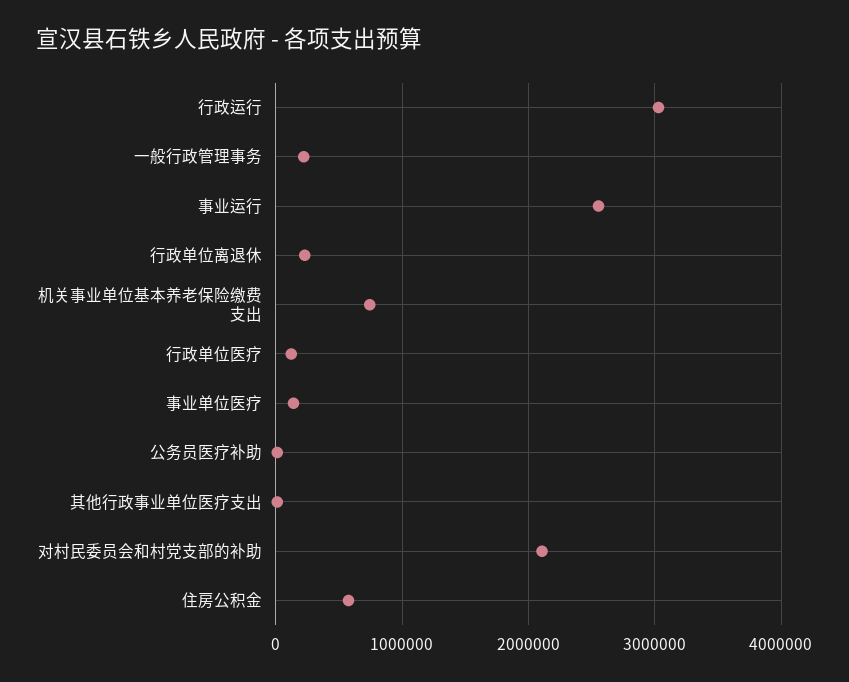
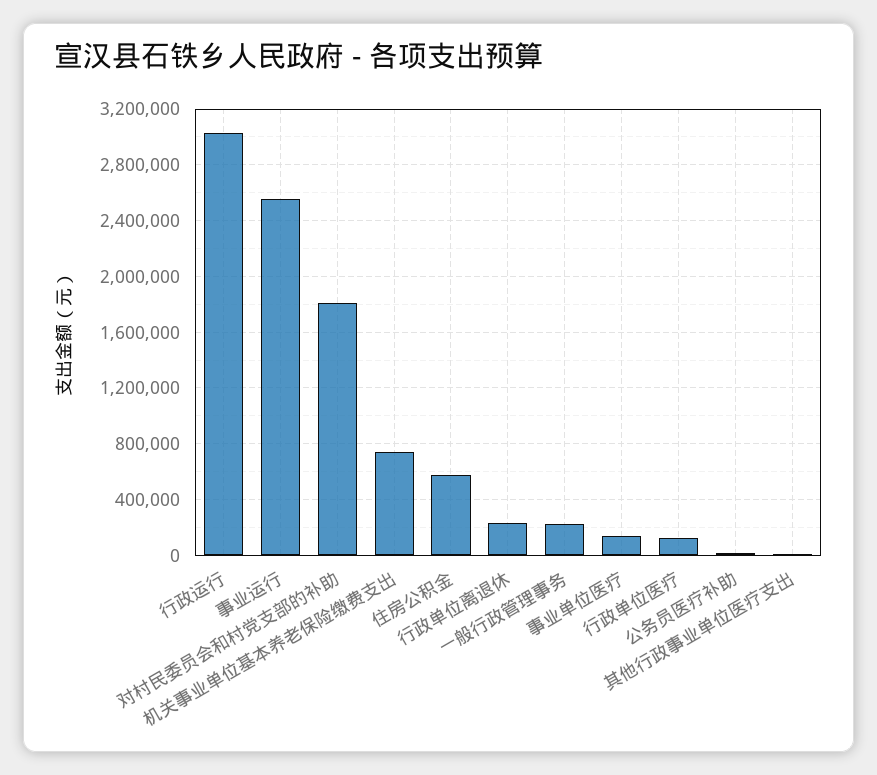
  {
    "行政运行": 3050000,
    "一般行政管理事务": 200000,
    "事业运行": 2550000,
    "行政单位离退休": 250000,
    "机关事业单位基本养老保险缴费支出": 750000,
    "行政单位医疗": 100000,
    "事业单位医疗": 150000,
    "公务员医疗补助": 0,
    "其他行政事业单位医疗支出": 0,
-   "对村民委员会和村党支部的补助": 2100000,
+   "对村民委员会和村党支部的补助": 1800000,
    "住房公积金": 600000
  }

